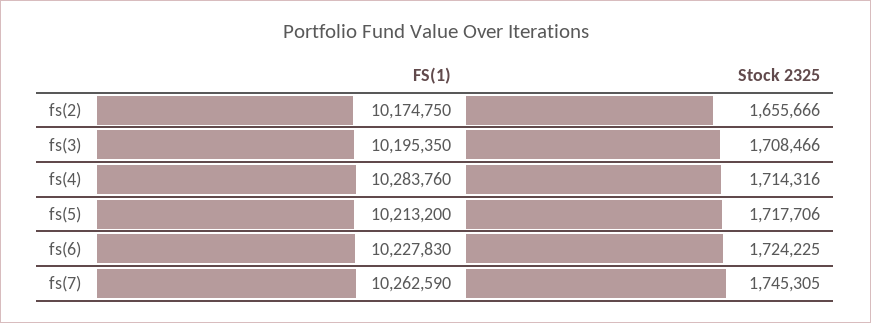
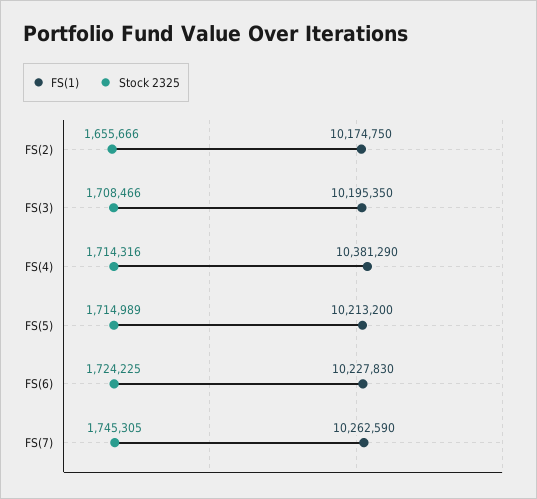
  {
    "FS(1)": {
      "fs(2)": 10174750,
      "fs(3)": 10195350,
-     "fs(4)": 10283760,
+     "fs(4)": 10381290,
      "fs(5)": 10213200,
      "fs(6)": 10227830,
      "fs(7)": 10262590
    },
    "Stock 2325": {
      "fs(2)": 1655666,
      "fs(3)": 1708466,
      "fs(4)": 1714316,
-     "fs(5)": 1717706,
+     "fs(5)": 1714989,
      "fs(6)": 1724225,
      "fs(7)": 1745305
    }
  }

